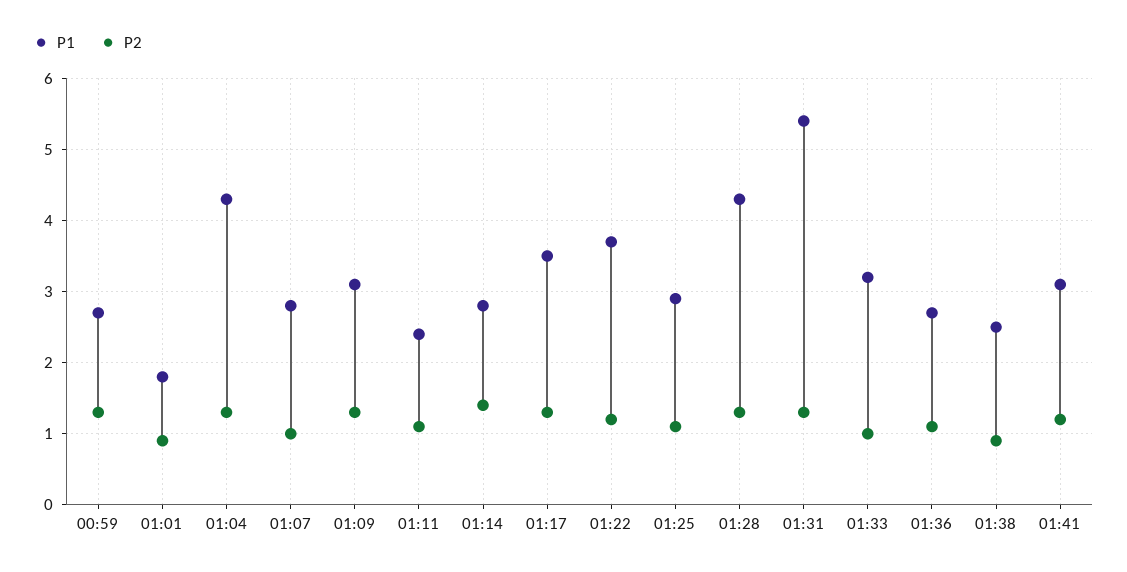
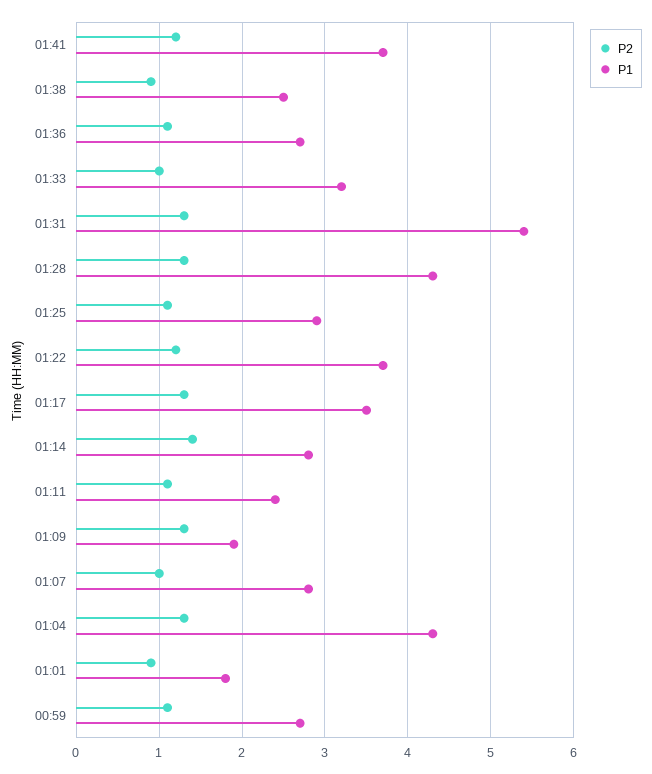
  {
    "P1": {
      "00:59": 2.7,
      "01:01": 1.8,
      "01:04": 4.3,
      "01:07": 2.8,
-     "01:09": 3.1,
+     "01:09": 1.9,
      "01:11": 2.4,
      "01:14": 2.8,
      "01:17": 3.5,
      "01:22": 3.7,
      "01:25": 2.9,
      "01:28": 4.3,
      "01:31": 5.4,
      "01:33": 3.2,
      "01:36": 2.7,
      "01:38": 2.5,
-     "01:41": 3.1
+     "01:41": 3.7
    },
    "P2": {
-     "00:59": 1.3,
+     "00:59": 1.1,
      "01:01": 0.9,
      "01:04": 1.3,
      "01:07": 1,
      "01:09": 1.3,
      "01:11": 1.1,
      "01:14": 1.4,
      "01:17": 1.3,
      "01:22": 1.2,
      "01:25": 1.1,
      "01:28": 1.3,
      "01:31": 1.3,
      "01:33": 1,
      "01:36": 1.1,
      "01:38": 0.9,
      "01:41": 1.2
    }
  }

